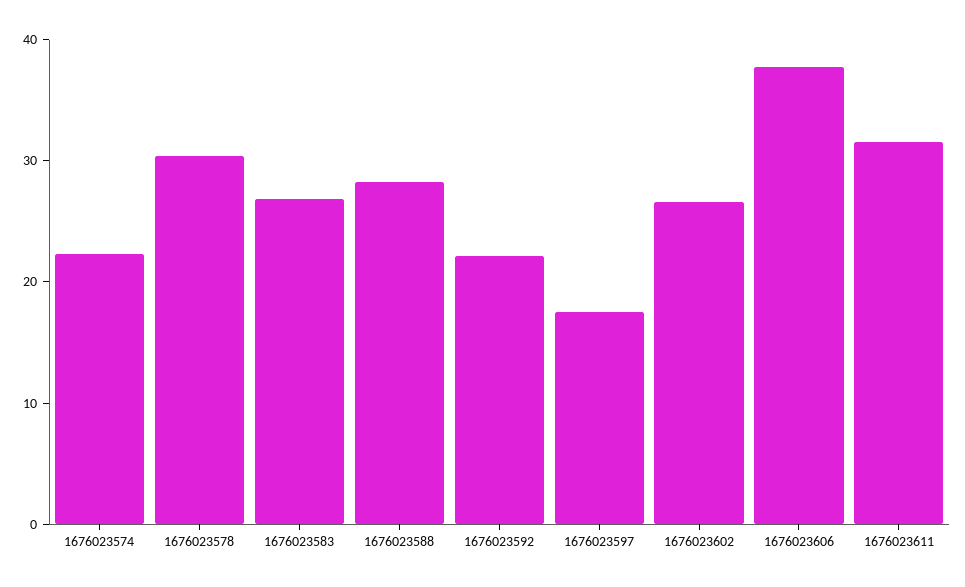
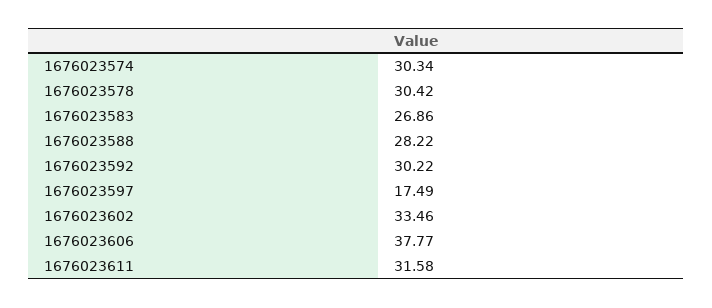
  {
-   "1676023574": 22,
+   "1676023574": 30.34,
    "1676023578": 30.42,
    "1676023583": 26.86,
    "1676023588": 28.22,
-   "1676023592": 22,
+   "1676023592": 30.22,
    "1676023597": 17.49,
-   "1676023602": 26,
+   "1676023602": 33.46,
    "1676023606": 37.77,
    "1676023611": 31.58
  }

